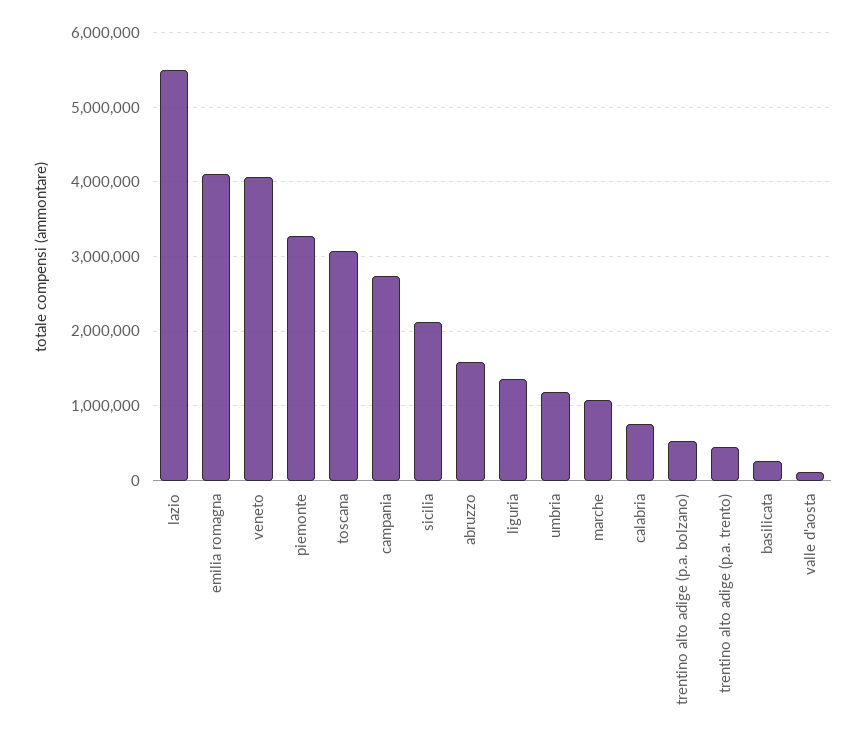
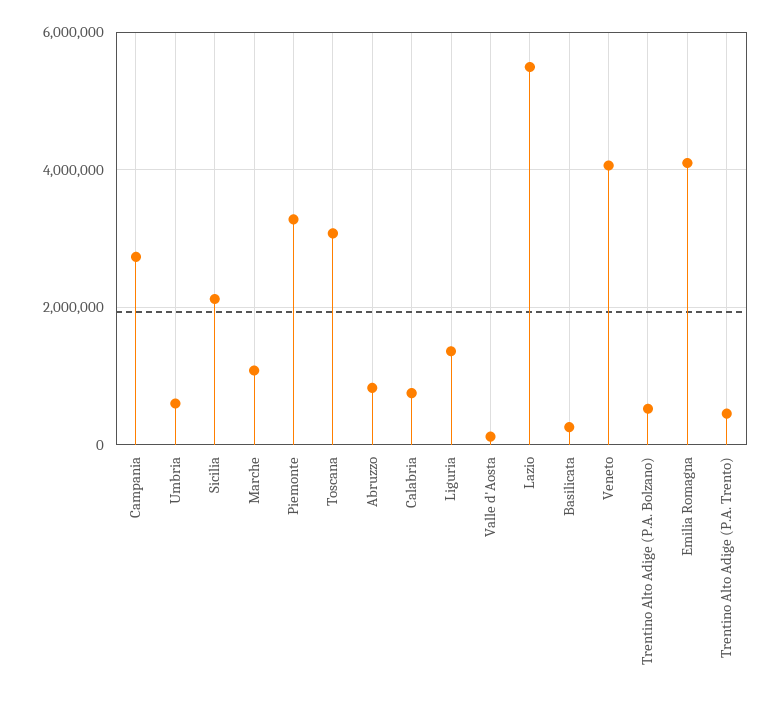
  {
    "lazio": 5500000,
    "emilia romagna": 4100000,
    "veneto": 4100000,
    "piemonte": 3300000,
    "toscana": 3100000,
    "campania": 2700000,
    "sicilia": 2100000,
-   "abruzzo": 1600000,
+   "abruzzo": 800000,
    "liguria": 1400000,
-   "umbria": 1200000,
+   "umbria": 600000,
    "marche": 1100000,
    "calabria": 800000,
    "trentino alto adige (p.a. bolzano)": 500000,
    "trentino alto adige (p.a. trento)": 500000,
    "basilicata": 300000,
    "valle d'aosta": 100000
  }

